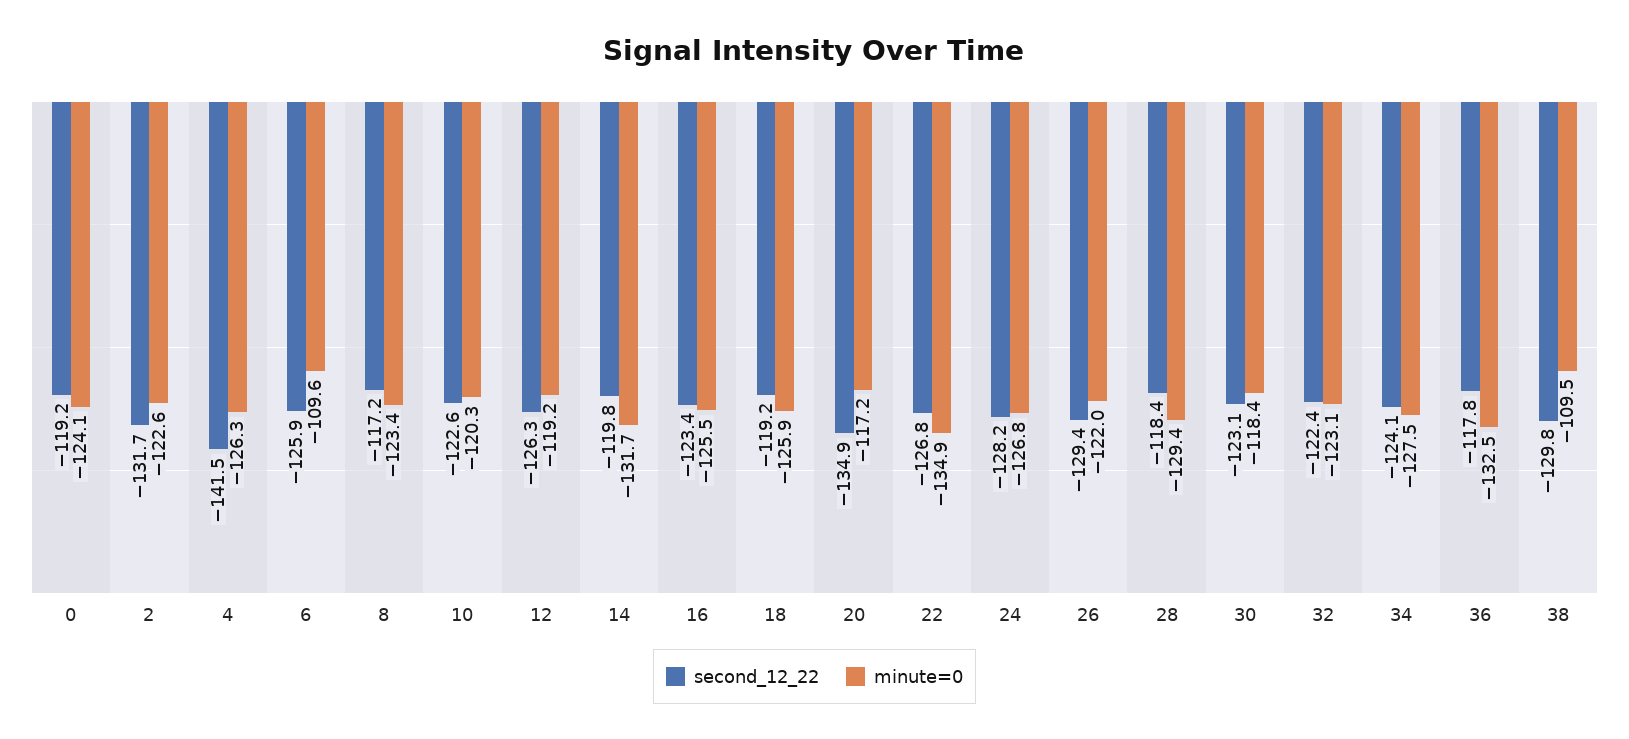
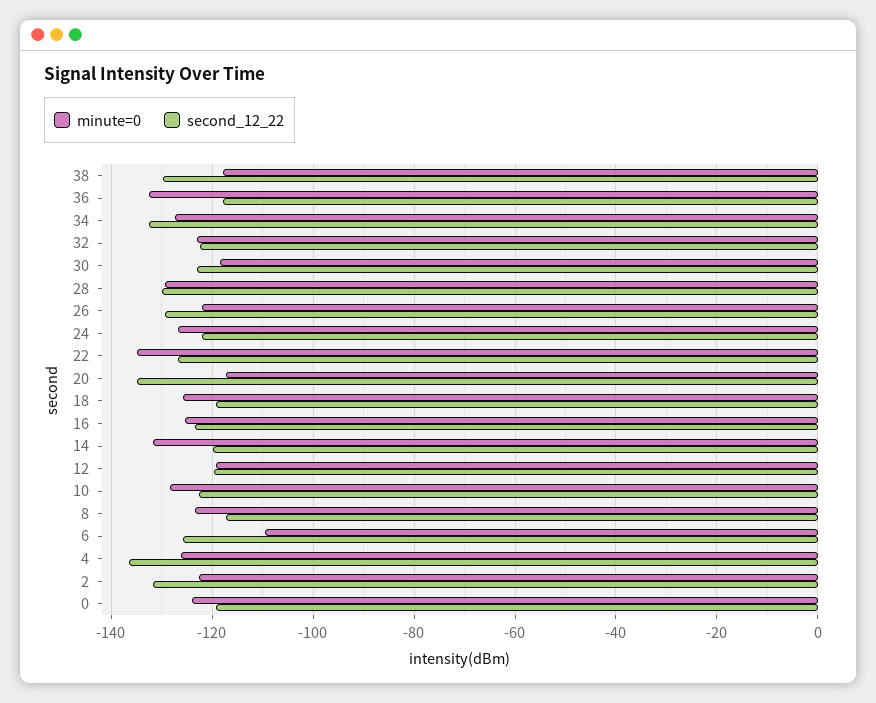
  {
    "second_12_22": {
      "0": -119.2,
      "2": -131.7,
-     "4": -141.5,
+     "4": -136,
      "6": -125.9,
      "8": -117.2,
      "10": -122.6,
-     "12": -126.3,
+     "12": -120,
      "14": -119.8,
      "16": -123.4,
      "18": -119.2,
      "20": -134.9,
      "22": -126.8,
-     "24": -128.2,
+     "24": -122,
      "26": -129.4,
-     "28": -118.4,
+     "28": -130,
      "30": -123.1,
      "32": -122.4,
-     "34": -124.1,
+     "34": -132,
      "36": -117.8,
      "38": -129.8
    },
    "minute=0": {
      "0": -124.1,
      "2": -122.6,
      "4": -126.3,
      "6": -109.6,
      "8": -123.4,
-     "10": -120.3,
+     "10": -128,
      "12": -119.2,
      "14": -131.7,
      "16": -125.5,
      "18": -125.9,
      "20": -117.2,
      "22": -134.9,
      "24": -126.8,
      "26": -122,
      "28": -129.4,
      "30": -118.4,
      "32": -123.1,
      "34": -127.5,
      "36": -132.5,
-     "38": -109.5
+     "38": -118
    }
  }

